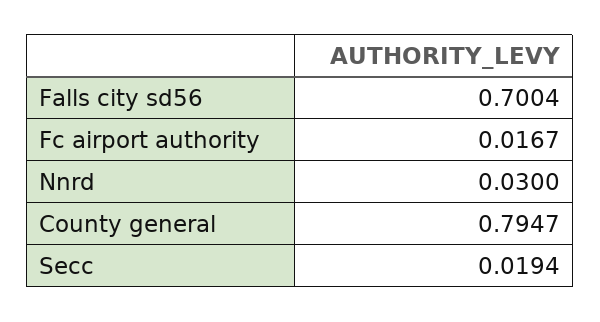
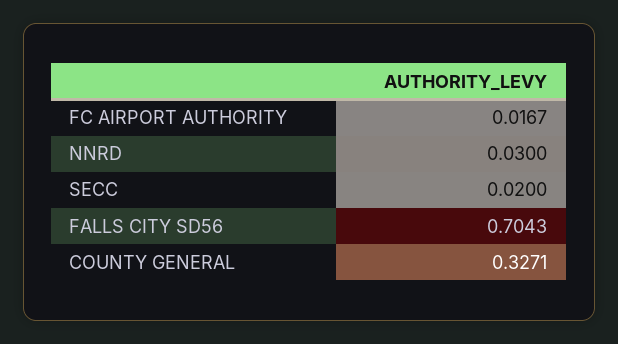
  {
-   "Falls city sd56": 0.7004,
+   "Falls city sd56": 0.7043,
    "Fc airport authority": 0.0167,
    "Nnrd": 0.03,
-   "County general": 0.7947,
+   "County general": 0.3271,
-   "Secc": 0.0194
+   "Secc": 0.02
  }

